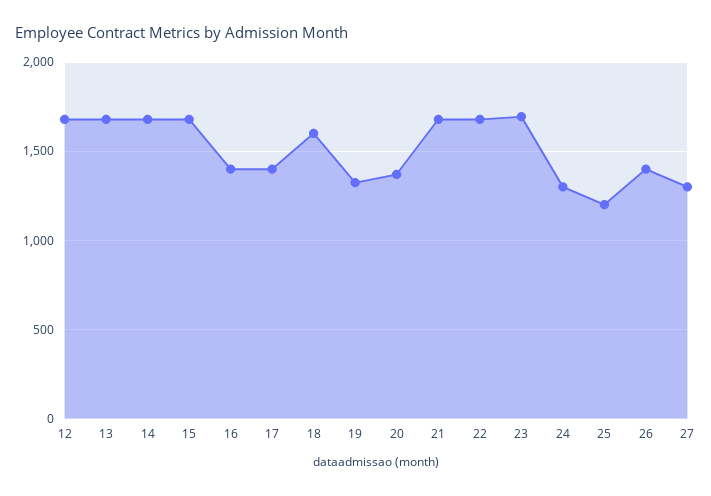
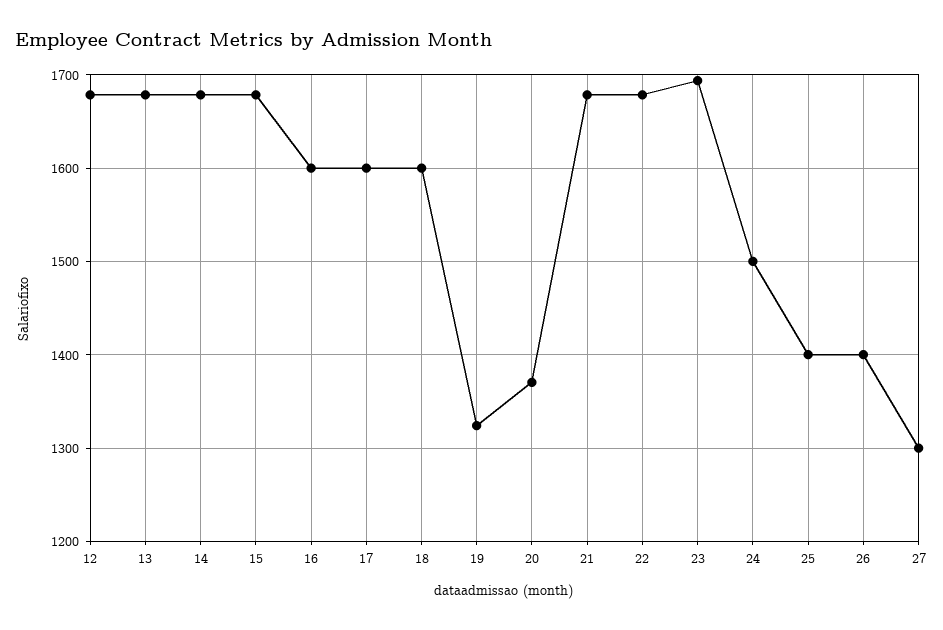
  {
    "12": 1680,
    "13": 1680,
    "14": 1680,
    "15": 1680,
-   "16": 1400,
+   "16": 1600,
-   "17": 1400,
+   "17": 1600,
    "18": 1600,
    "19": 1320,
    "20": 1370,
    "21": 1680,
    "22": 1680,
    "23": 1690,
-   "24": 1300,
+   "24": 1500,
-   "25": 1200,
+   "25": 1400,
    "26": 1400,
    "27": 1300
  }

